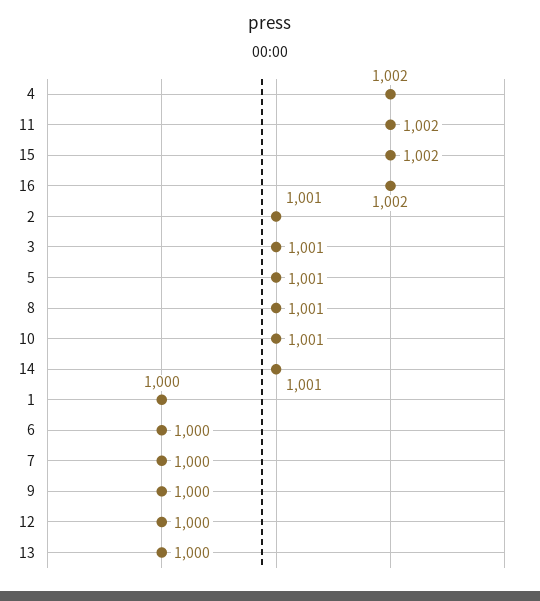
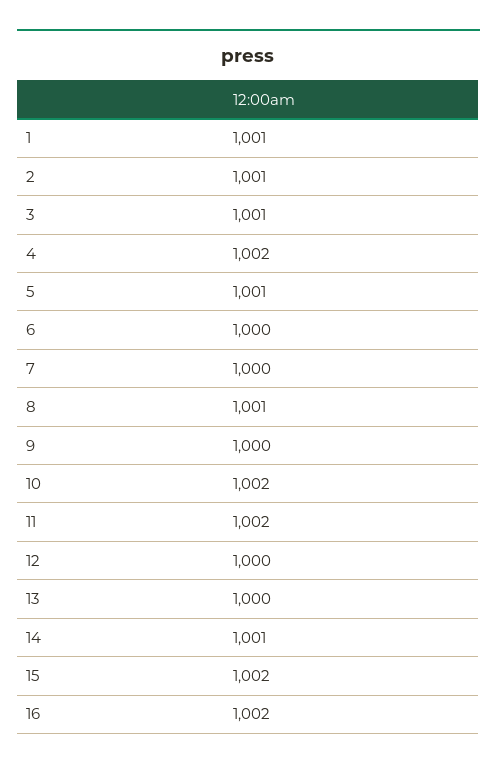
  {
    "4": 1002,
    "11": 1002,
    "15": 1002,
    "16": 1002,
    "2": 1001,
    "3": 1001,
    "5": 1001,
    "8": 1001,
-   "10": 1001,
+   "10": 1002,
    "14": 1001,
-   "1": 1000,
+   "1": 1001,
    "6": 1000,
    "7": 1000,
    "9": 1000,
    "12": 1000,
    "13": 1000
  }

